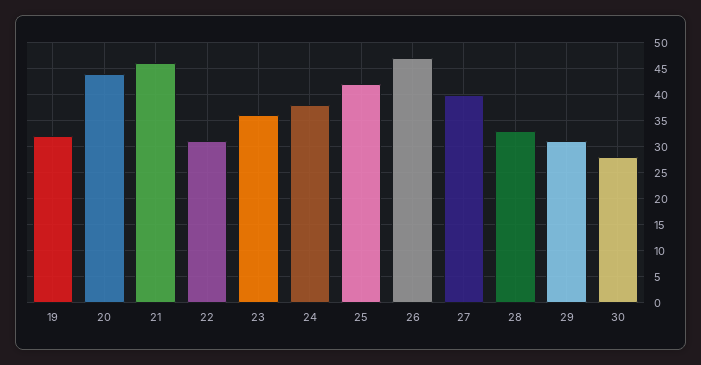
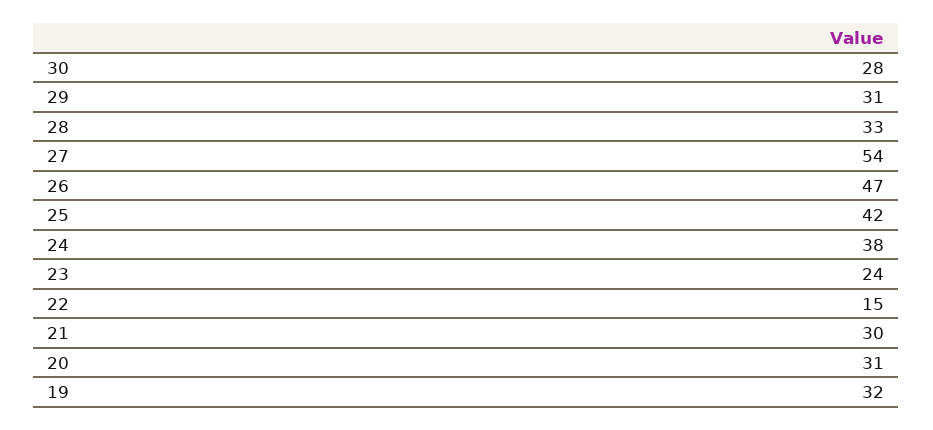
  {
    "19": 32,
-   "20": 45,
+   "20": 31,
-   "21": 45,
+   "21": 30,
-   "22": 30,
+   "22": 15,
-   "23": 35,
+   "23": 24,
    "24": 38,
    "25": 42,
    "26": 47,
-   "27": 40,
+   "27": 54,
    "28": 33,
    "29": 31,
    "30": 28
  }

